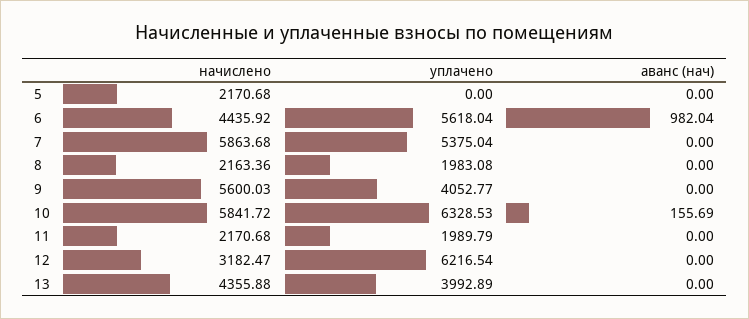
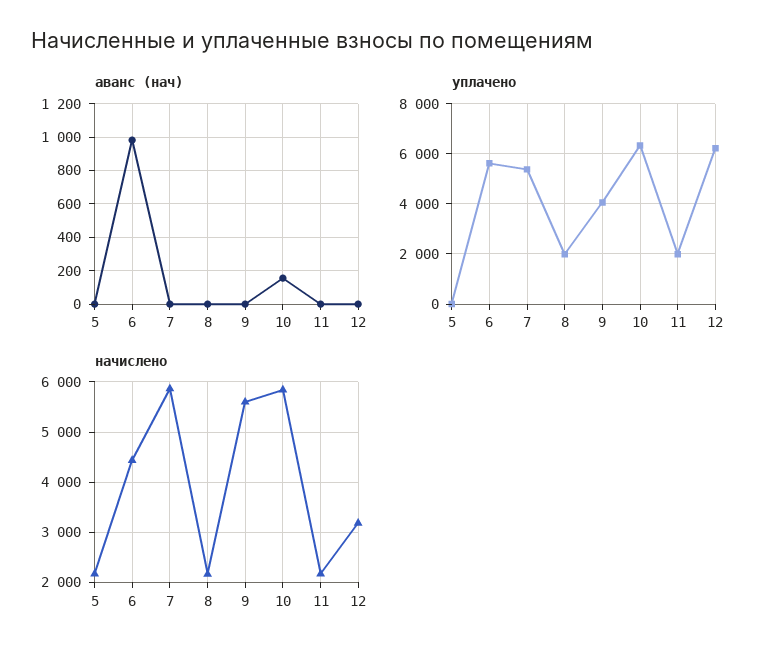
  {
    "начислено": {
      "5": 2170.68,
      "6": 4435.92,
      "7": 5863.68,
      "8": 2163.36,
      "9": 5600.03,
      "10": 5841.72,
      "11": 2170.68,
-     "12": 3182.47,
+     "12": 3182.47
-     "13": 4355.88
    },
    "уплачено": {
      "5": 0,
      "6": 5618.04,
      "7": 5375.04,
      "8": 1983.08,
      "9": 4052.77,
      "10": 6328.53,
      "11": 1989.79,
-     "12": 6216.54,
+     "12": 6216.54
-     "13": 3992.89
    },
    "аванс (нач)": {
      "5": 0,
      "6": 982.04,
      "7": 0,
      "8": 0,
      "9": 0,
      "10": 155.69,
      "11": 0,
-     "12": 0,
+     "12": 0
-     "13": 0
    }
  }

